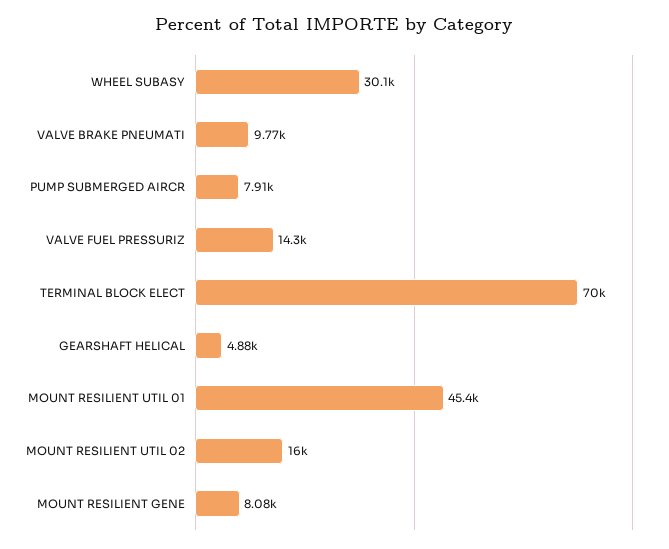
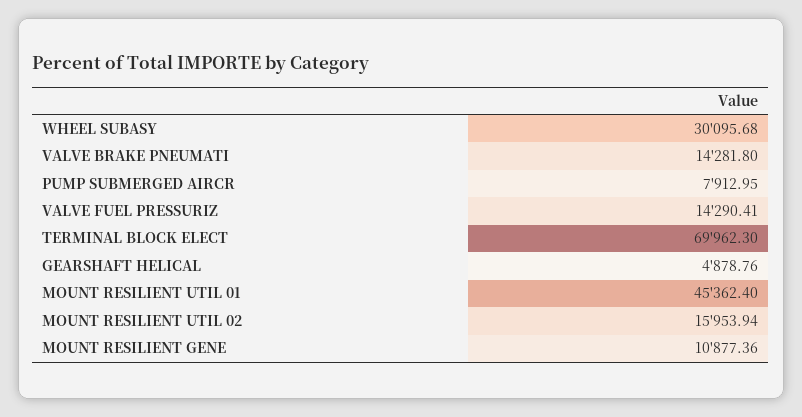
  {
    "WHEEL SUBASY": 30095.68,
-   "VALVE BRAKE PNEUMATI": 9770,
+   "VALVE BRAKE PNEUMATI": 14281.8,
    "PUMP SUBMERGED AIRCR": 7912.95,
    "VALVE FUEL PRESSURIZ": 14290.41,
    "TERMINAL BLOCK ELECT": 69962.3,
    "GEARSHAFT HELICAL": 4878.76,
    "MOUNT RESILIENT UTIL 01": 45362.4,
    "MOUNT RESILIENT UTIL 02": 15953.94,
-   "MOUNT RESILIENT GENE": 8080
+   "MOUNT RESILIENT GENE": 10877.36
  }

